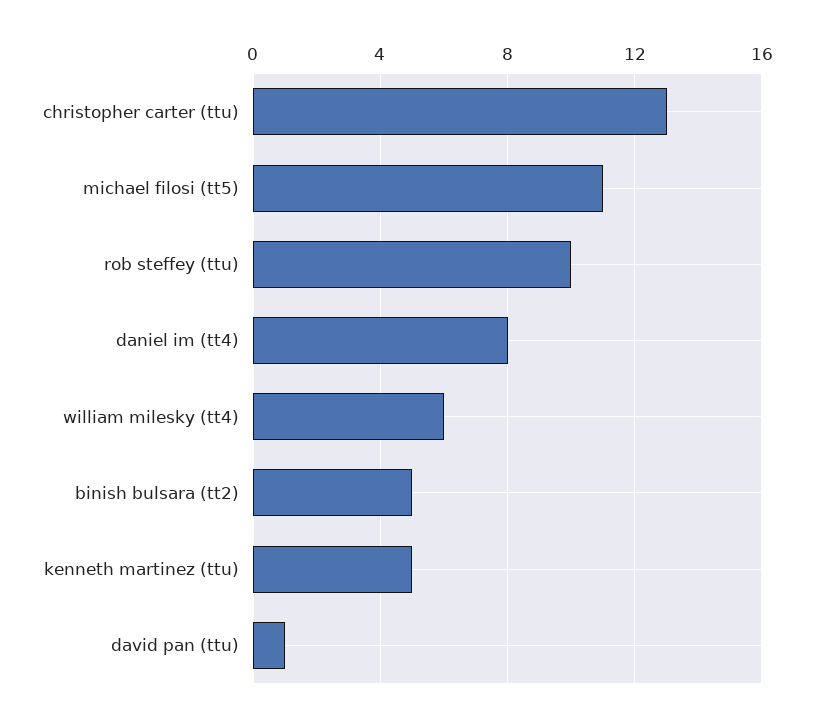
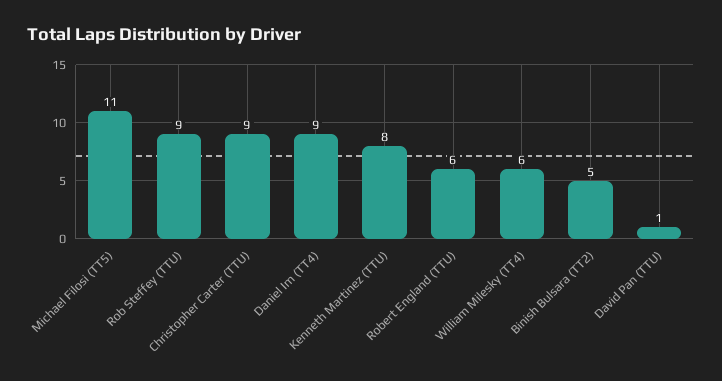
  {
-   "christopher carter (ttu)": 13,
+   "christopher carter (ttu)": 9,
    "michael filosi (tt5)": 11,
-   "rob steffey (ttu)": 10,
+   "rob steffey (ttu)": 9,
-   "daniel im (tt4)": 8,
+   "daniel im (tt4)": 9,
    "william milesky (tt4)": 6,
    "binish bulsara (tt2)": 5,
-   "kenneth martinez (ttu)": 5,
+   "kenneth martinez (ttu)": 8,
-   "david pan (ttu)": 1
+   "david pan (ttu)": 1,
+   "Robert England (TTU)": 6
  }

